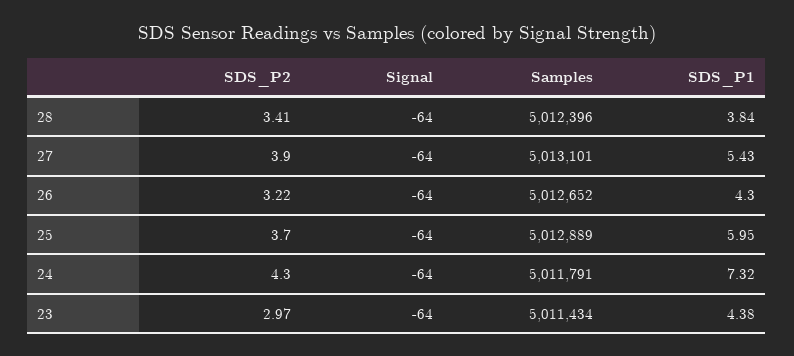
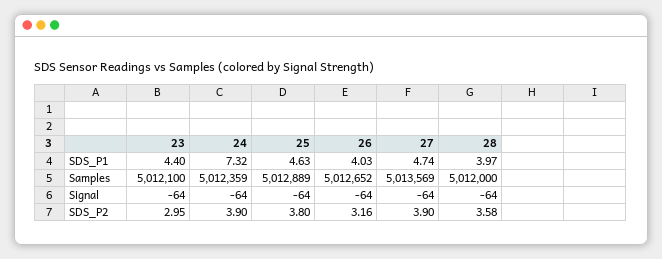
  {
    "SDS_P2": {
-     "28": 3.41,
+     "28": 3.58,
      "27": 3.9,
-     "26": 3.22,
+     "26": 3.16,
-     "25": 3.7,
+     "25": 3.8,
-     "24": 4.3,
+     "24": 3.9,
-     "23": 2.97
+     "23": 2.95
    },
    "Signal": {
      "28": -64,
      "27": -64,
      "26": -64,
      "25": -64,
      "24": -64,
      "23": -64
    },
    "Samples": {
-     "28": 5012396,
+     "28": 5012000,
-     "27": 5013101,
+     "27": 5013569,
      "26": 5012652,
      "25": 5012889,
-     "24": 5011791,
+     "24": 5012359,
-     "23": 5011434
+     "23": 5012100
    },
    "SDS_P1": {
-     "28": 3.84,
+     "28": 3.97,
-     "27": 5.43,
+     "27": 4.74,
-     "26": 4.3,
+     "26": 4.03,
-     "25": 5.95,
+     "25": 4.63,
      "24": 7.32,
-     "23": 4.38
+     "23": 4.4
    }
  }

